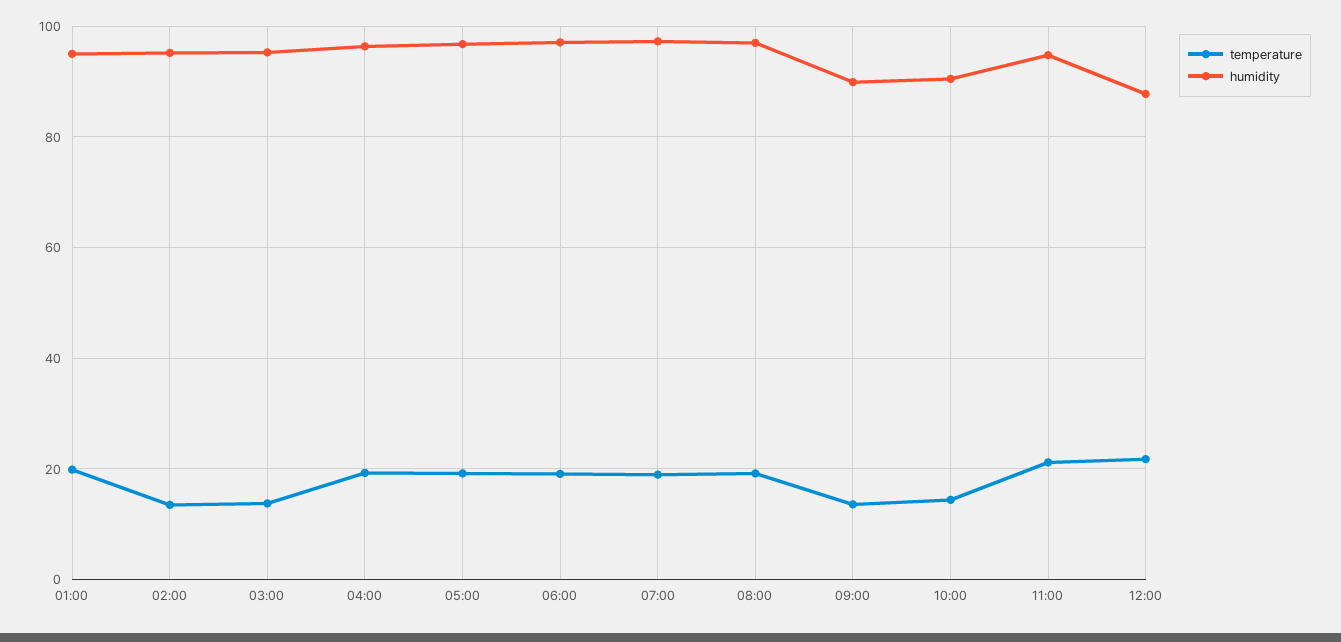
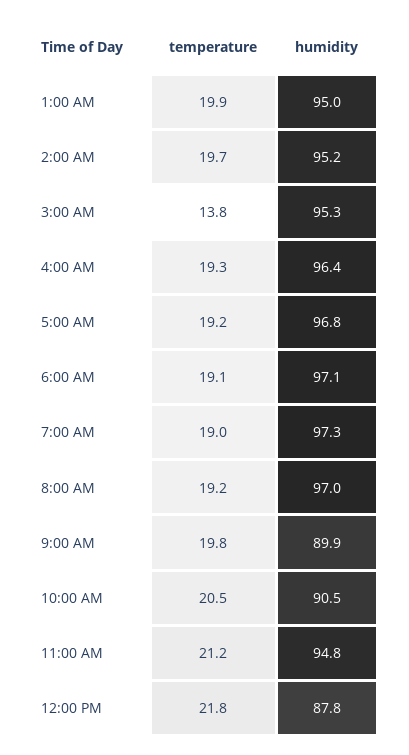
  {
    "temperature": {
      "01:00": 19.9,
-     "02:00": 14,
+     "02:00": 19.7,
      "03:00": 13.8,
      "04:00": 19.3,
      "05:00": 19.2,
      "06:00": 19.1,
      "07:00": 19,
      "08:00": 19.2,
-     "09:00": 14,
+     "09:00": 19.8,
-     "10:00": 14,
+     "10:00": 20.5,
      "11:00": 21.2,
      "12:00": 21.8
    },
    "humidity": {
      "01:00": 95,
      "02:00": 95.2,
      "03:00": 95.3,
      "04:00": 96.4,
      "05:00": 96.8,
      "06:00": 97.1,
      "07:00": 97.3,
      "08:00": 97,
      "09:00": 89.9,
      "10:00": 90.5,
      "11:00": 94.8,
      "12:00": 87.8
    }
  }

